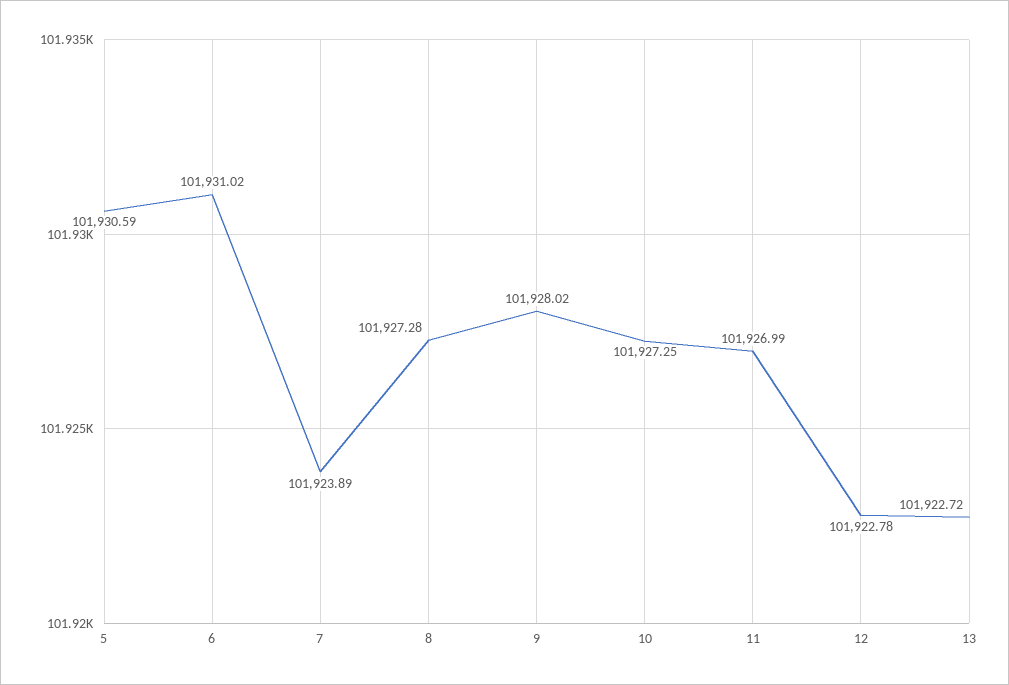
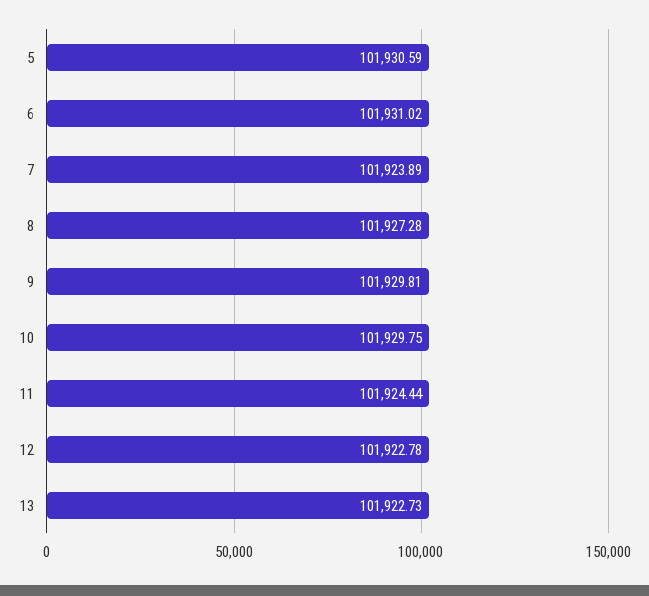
  {
    "5": 101930.59,
    "6": 101931.02,
    "7": 101923.89,
    "8": 101927.28,
-   "9": 101928.02,
+   "9": 101929.81,
-   "10": 101927.25,
+   "10": 101929.75,
-   "11": 101926.99,
+   "11": 101924.44,
    "12": 101922.78,
-   "13": 101922.72
+   "13": 101922.73
  }

